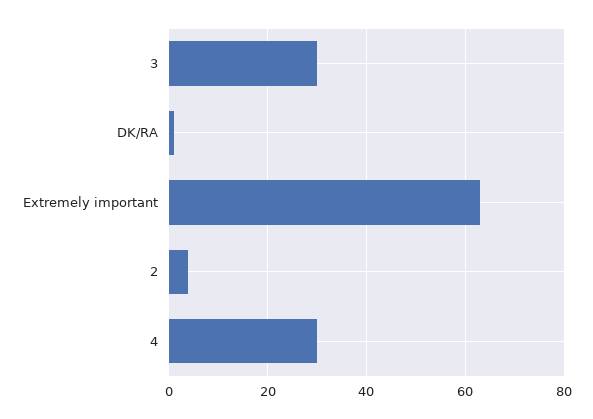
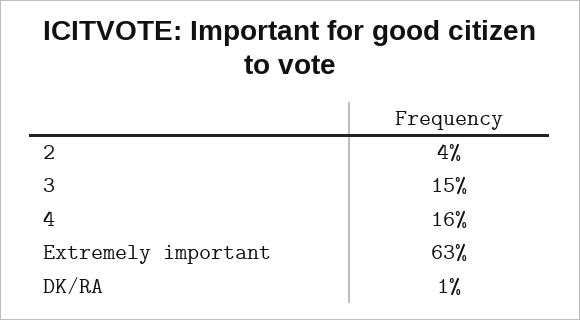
  {
-   "3": 30,
+   "3": 15,
    "DK/RA": 1,
    "Extremely important": 63,
    "2": 4,
-   "4": 30
+   "4": 16
  }

